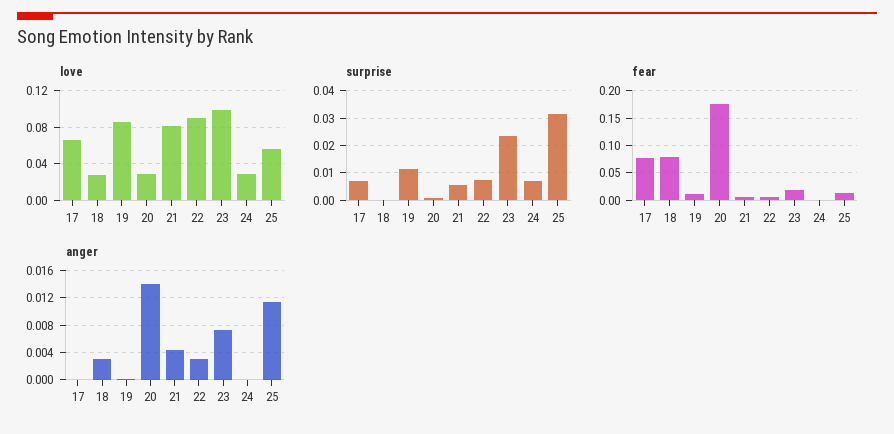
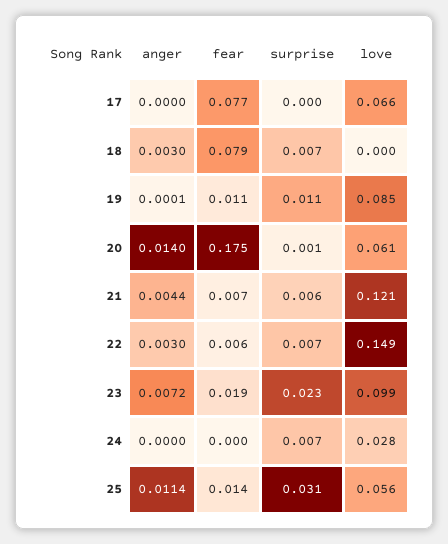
  {
    "love": {
      "17": 0.066,
-     "18": 0.03,
+     "18": 0,
      "19": 0.085,
-     "20": 0.03,
+     "20": 0.061,
-     "21": 0.08,
+     "21": 0.121,
-     "22": 0.09,
+     "22": 0.149,
      "23": 0.099,
      "24": 0.028,
      "25": 0.056
    },
    "surprise": {
-     "17": 0.0075,
+     "17": 0,
-     "18": 0,
+     "18": 0.007,
      "19": 0.011,
      "20": 0.001,
      "21": 0.006,
      "22": 0.007,
      "23": 0.023,
      "24": 0.007,
      "25": 0.031
    },
    "fear": {
      "17": 0.077,
      "18": 0.079,
      "19": 0.011,
      "20": 0.175,
      "21": 0.007,
      "22": 0.006,
      "23": 0.019,
      "24": 0,
      "25": 0.014
    },
    "anger": {
      "17": 0,
      "18": 0.003,
      "19": 0.0001,
      "20": 0.014,
      "21": 0.0044,
      "22": 0.003,
      "23": 0.0072,
      "24": 0,
      "25": 0.0114
    }
  }

